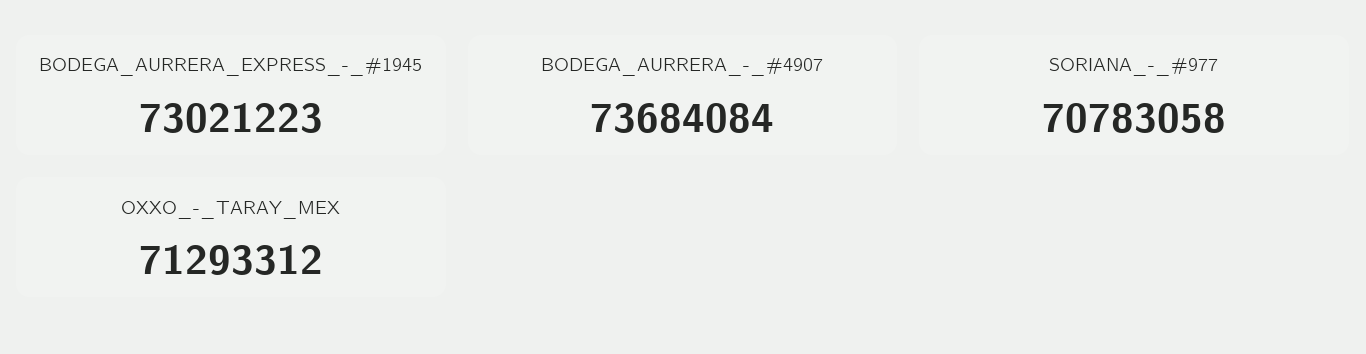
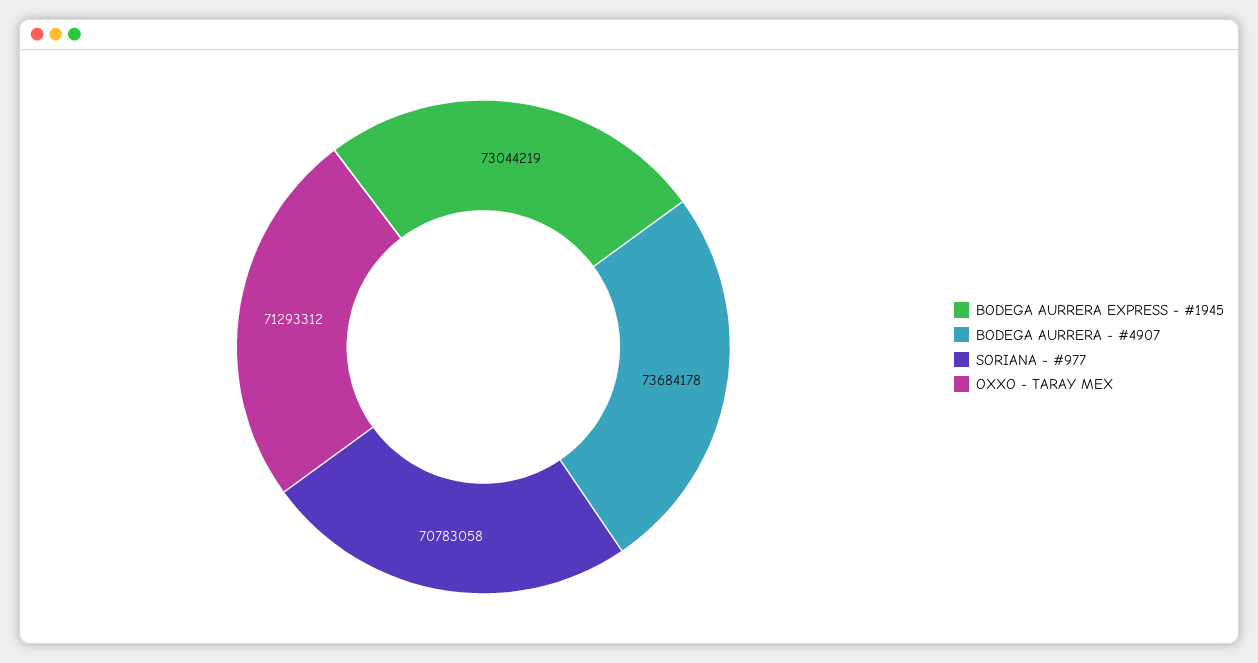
  {
-   "BODEGA_AURRERA_EXPRESS_-_#1945": 73021223,
+   "BODEGA_AURRERA_EXPRESS_-_#1945": 73044219,
-   "BODEGA_AURRERA_-_#4907": 73684084,
+   "BODEGA_AURRERA_-_#4907": 73684178,
    "SORIANA_-_#977": 70783058,
    "OXXO_-_TARAY_MEX": 71293312
  }

